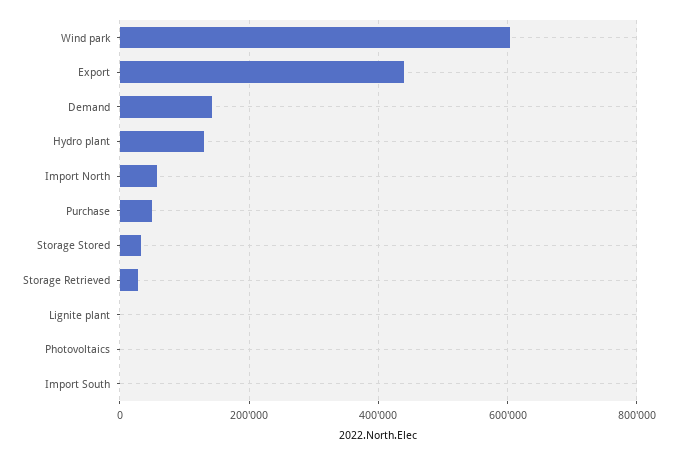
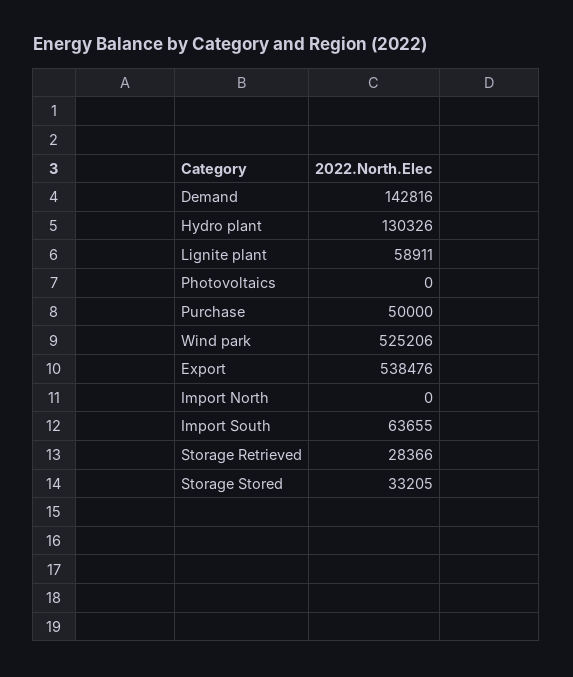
  {
-   "Wind park": 600000,
+   "Wind park": 525206,
-   "Export": 440000,
+   "Export": 538476,
    "Demand": 142816,
    "Hydro plant": 130326,
-   "Import North": 60000,
+   "Import North": 0,
    "Purchase": 50000,
    "Storage Stored": 33205,
    "Storage Retrieved": 28366,
-   "Lignite plant": 0,
+   "Lignite plant": 58911,
    "Photovoltaics": 0,
-   "Import South": 0
+   "Import South": 63655
  }

